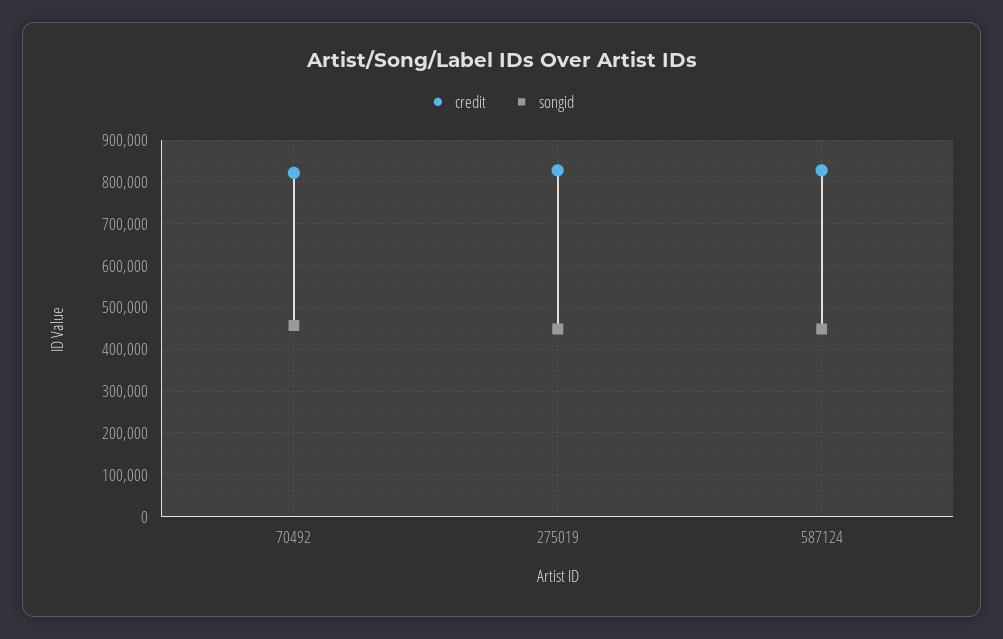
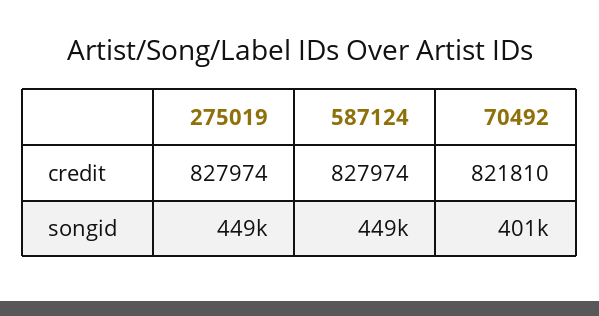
  {
    "credit": {
      "70492": 821810,
      "275019": 827974,
      "587124": 827974
    },
    "songid": {
-     "70492": 460000,
+     "70492": 401000,
      "275019": 449000,
      "587124": 449000
    }
  }

